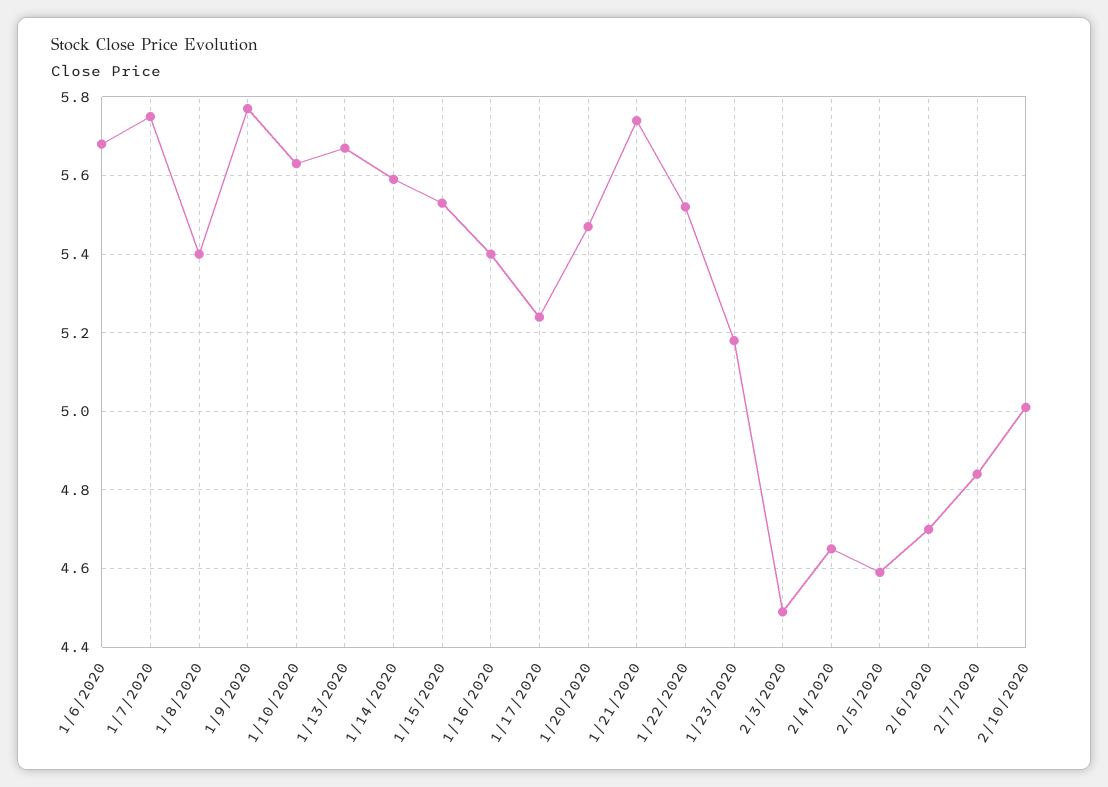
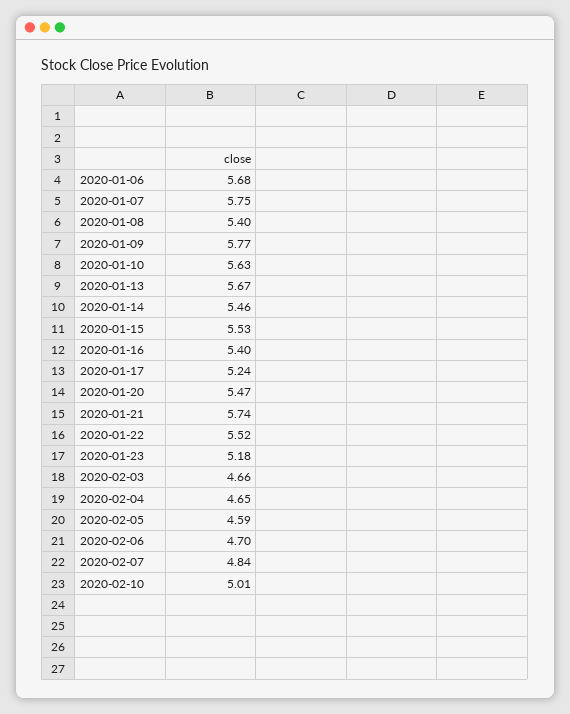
  {
    "1/6/2020": 5.68,
    "1/7/2020": 5.75,
    "1/8/2020": 5.4,
    "1/9/2020": 5.77,
    "1/10/2020": 5.63,
    "1/13/2020": 5.67,
-   "1/14/2020": 5.6,
+   "1/14/2020": 5.46,
    "1/15/2020": 5.53,
    "1/16/2020": 5.4,
    "1/17/2020": 5.24,
    "1/20/2020": 5.47,
    "1/21/2020": 5.74,
    "1/22/2020": 5.52,
    "1/23/2020": 5.18,
-   "2/3/2020": 4.5,
+   "2/3/2020": 4.66,
    "2/4/2020": 4.65,
    "2/5/2020": 4.59,
    "2/6/2020": 4.7,
    "2/7/2020": 4.84,
    "2/10/2020": 5.01
  }

